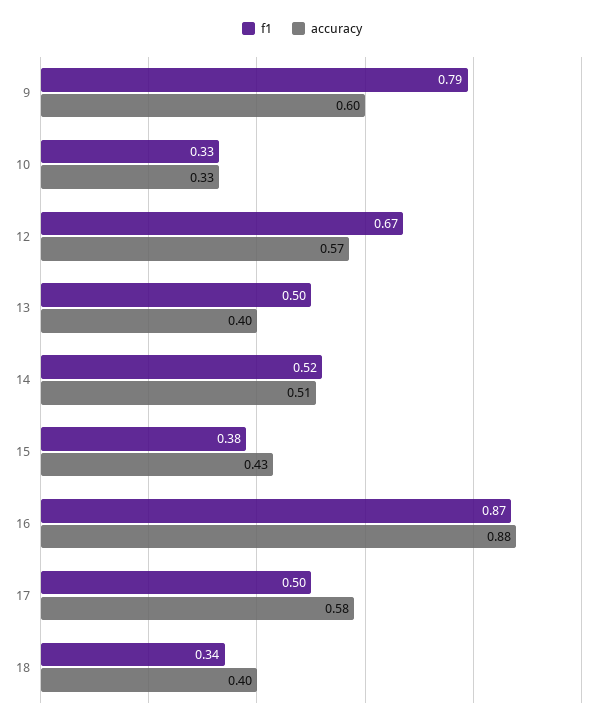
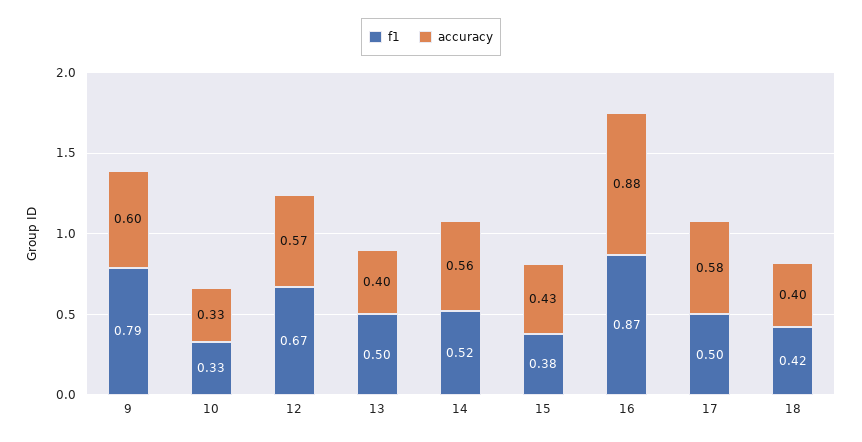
  {
    "f1": {
      "9": 0.79,
      "10": 0.33,
      "12": 0.67,
      "13": 0.5,
      "14": 0.52,
      "15": 0.38,
      "16": 0.87,
      "17": 0.5,
-     "18": 0.34
+     "18": 0.42
    },
    "accuracy": {
      "9": 0.6,
      "10": 0.33,
      "12": 0.57,
      "13": 0.4,
-     "14": 0.51,
+     "14": 0.56,
      "15": 0.43,
      "16": 0.88,
      "17": 0.58,
      "18": 0.4
    }
  }

